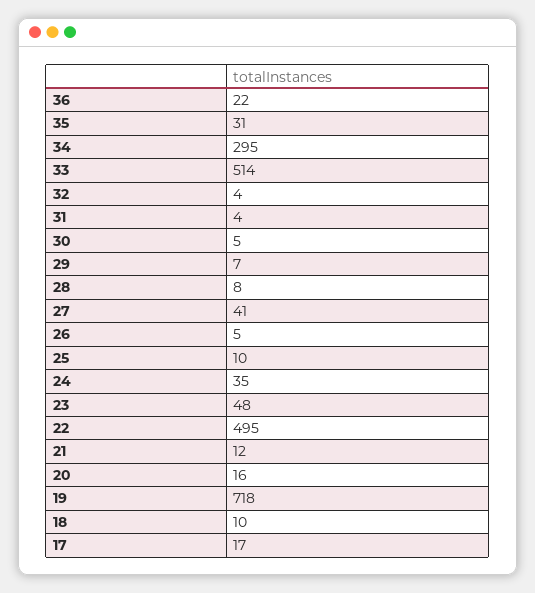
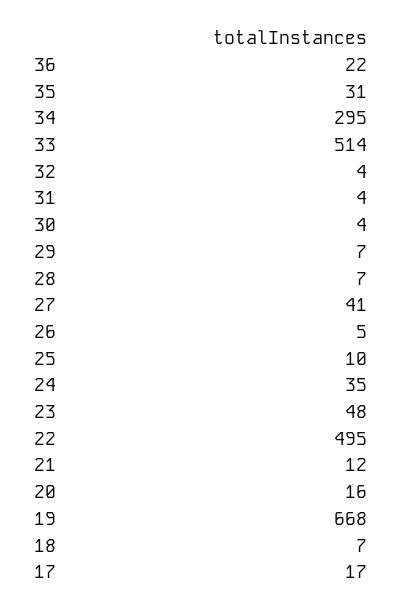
  {
    "36": 22,
    "35": 31,
    "34": 295,
    "33": 514,
    "32": 4,
    "31": 4,
-   "30": 5,
+   "30": 4,
    "29": 7,
-   "28": 8,
+   "28": 7,
    "27": 41,
    "26": 5,
    "25": 10,
    "24": 35,
    "23": 48,
    "22": 495,
    "21": 12,
    "20": 16,
-   "19": 718,
+   "19": 668,
-   "18": 10,
+   "18": 7,
    "17": 17
  }

